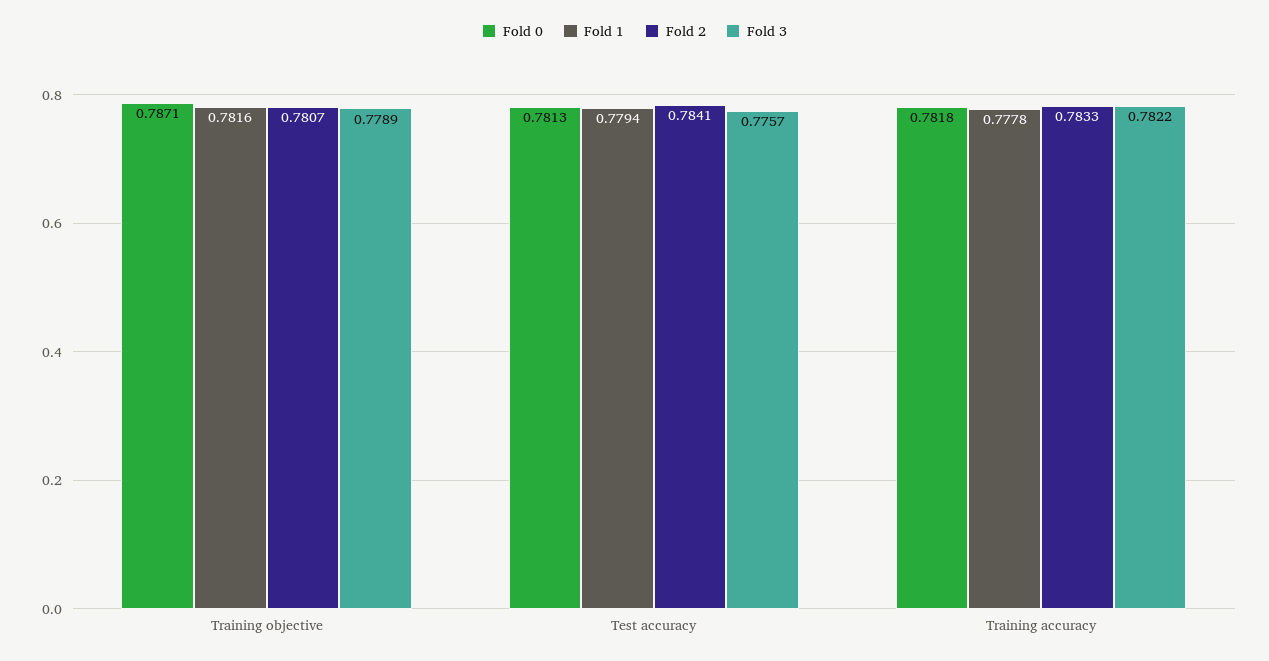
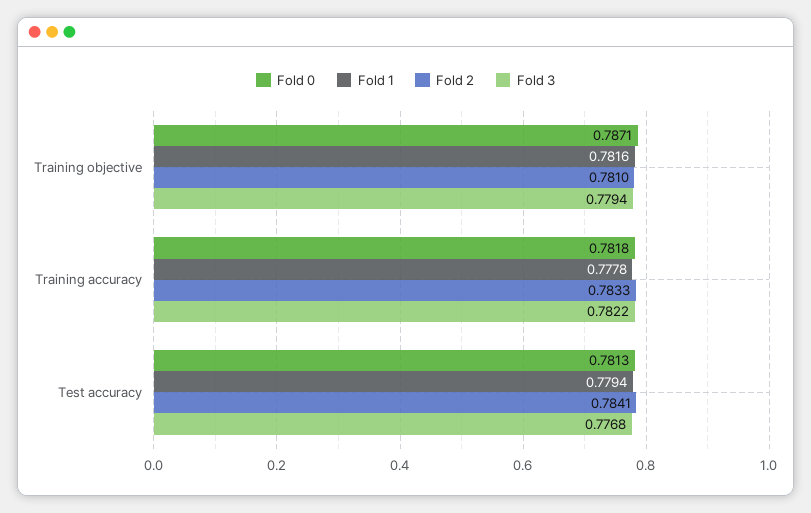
  {
    "Fold 0": {
      "Training objective": 0.7871,
      "Test accuracy": 0.7813,
      "Training accuracy": 0.7818
    },
    "Fold 1": {
      "Training objective": 0.7816,
      "Test accuracy": 0.7794,
      "Training accuracy": 0.7778
    },
    "Fold 2": {
-     "Training objective": 0.7807,
+     "Training objective": 0.781,
      "Test accuracy": 0.7841,
      "Training accuracy": 0.7833
    },
    "Fold 3": {
-     "Training objective": 0.7789,
+     "Training objective": 0.7794,
-     "Test accuracy": 0.7757,
+     "Test accuracy": 0.7768,
      "Training accuracy": 0.7822
    }
  }

